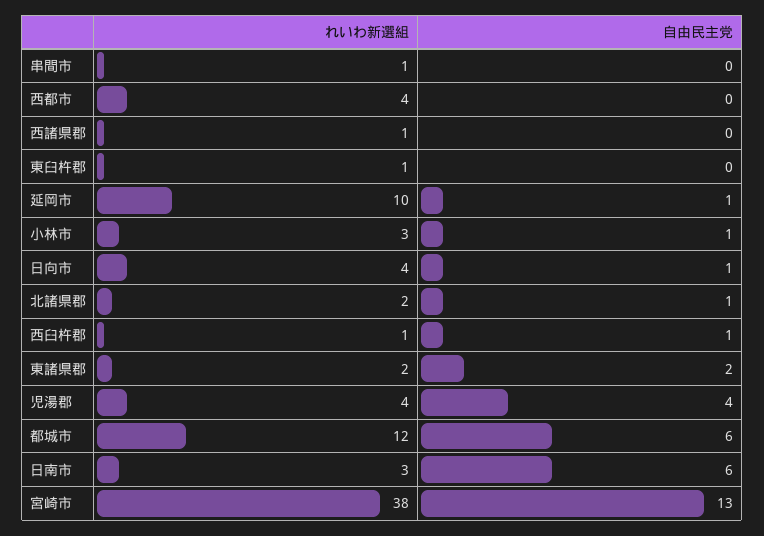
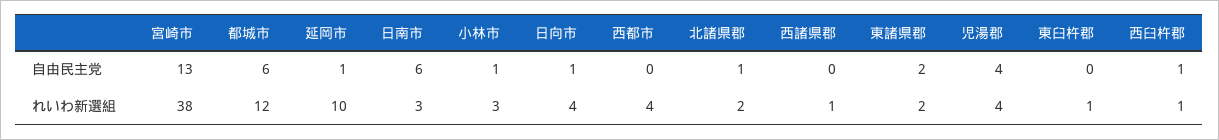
  {
    "れいわ新選組": {
-     "串間市": 1,
      "西都市": 4,
      "西諸県郡": 1,
      "東臼杵郡": 1,
      "延岡市": 10,
      "小林市": 3,
      "日向市": 4,
      "北諸県郡": 2,
      "西臼杵郡": 1,
      "東諸県郡": 2,
      "児湯郡": 4,
      "都城市": 12,
      "日南市": 3,
      "宮崎市": 38
    },
    "自由民主党": {
-     "串間市": 0,
      "西都市": 0,
      "西諸県郡": 0,
      "東臼杵郡": 0,
      "延岡市": 1,
      "小林市": 1,
      "日向市": 1,
      "北諸県郡": 1,
      "西臼杵郡": 1,
      "東諸県郡": 2,
      "児湯郡": 4,
      "都城市": 6,
      "日南市": 6,
      "宮崎市": 13
    }
  }

